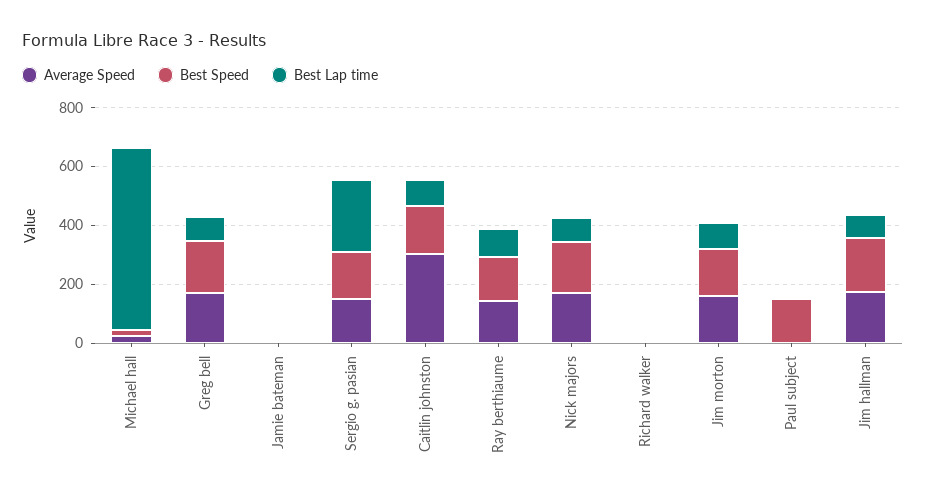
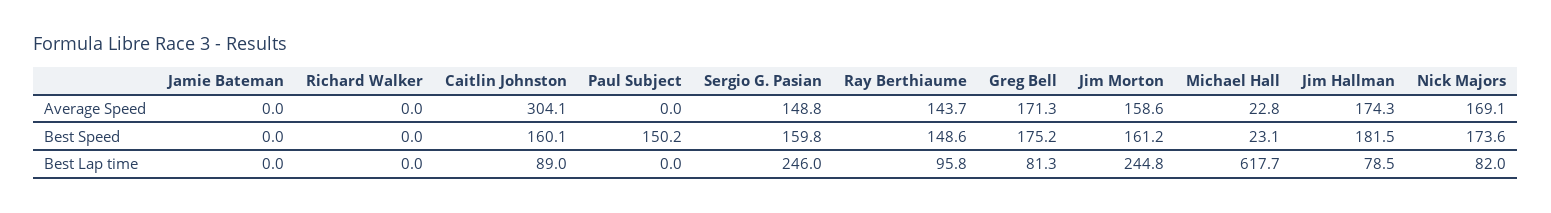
  {
    "Average Speed": {
      "Michael hall": 22.8,
      "Greg bell": 171.3,
      "Jamie bateman": 0,
      "Sergio g. pasian": 148.8,
      "Caitlin johnston": 304.1,
      "Ray berthiaume": 143.7,
      "Nick majors": 169.1,
      "Richard walker": 0,
      "Jim morton": 158.6,
      "Paul subject": 0,
      "Jim hallman": 174.3
    },
    "Best Speed": {
      "Michael hall": 23.1,
      "Greg bell": 175.2,
      "Jamie bateman": 0,
      "Sergio g. pasian": 159.8,
      "Caitlin johnston": 160.1,
      "Ray berthiaume": 148.6,
      "Nick majors": 173.6,
      "Richard walker": 0,
      "Jim morton": 161.2,
      "Paul subject": 150.2,
      "Jim hallman": 181.5
    },
    "Best Lap time": {
      "Michael hall": 617.7,
      "Greg bell": 81.3,
      "Jamie bateman": 0,
      "Sergio g. pasian": 246,
      "Caitlin johnston": 89,
      "Ray berthiaume": 95.8,
      "Nick majors": 82,
      "Richard walker": 0,
-     "Jim morton": 100,
+     "Jim morton": 244.8,
      "Paul subject": 0,
      "Jim hallman": 78.5
    }
  }

